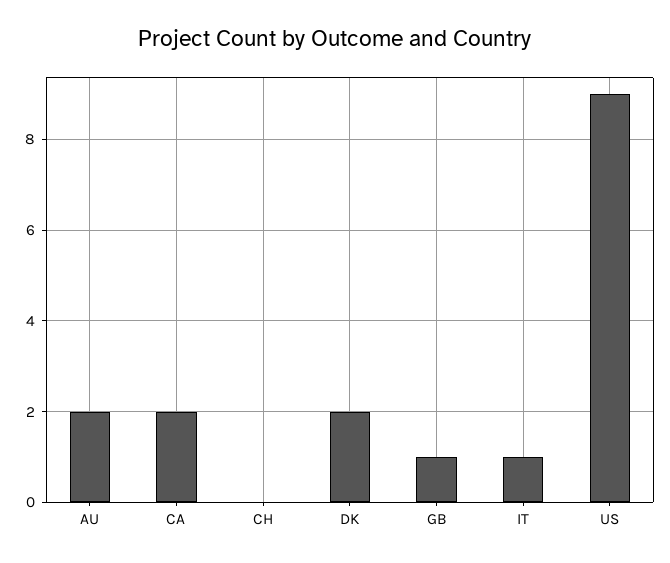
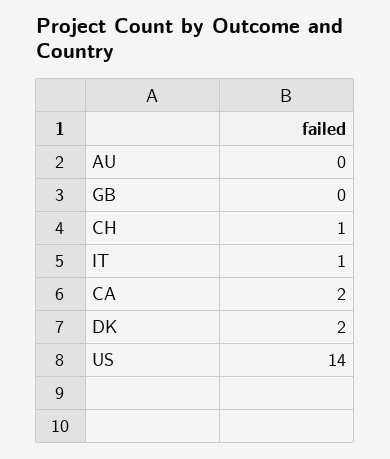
  {
-   "AU": 2,
+   "AU": 0,
    "CA": 2,
-   "CH": 0,
+   "CH": 1,
    "DK": 2,
-   "GB": 1,
+   "GB": 0,
    "IT": 1,
-   "US": 9
+   "US": 14
  }

